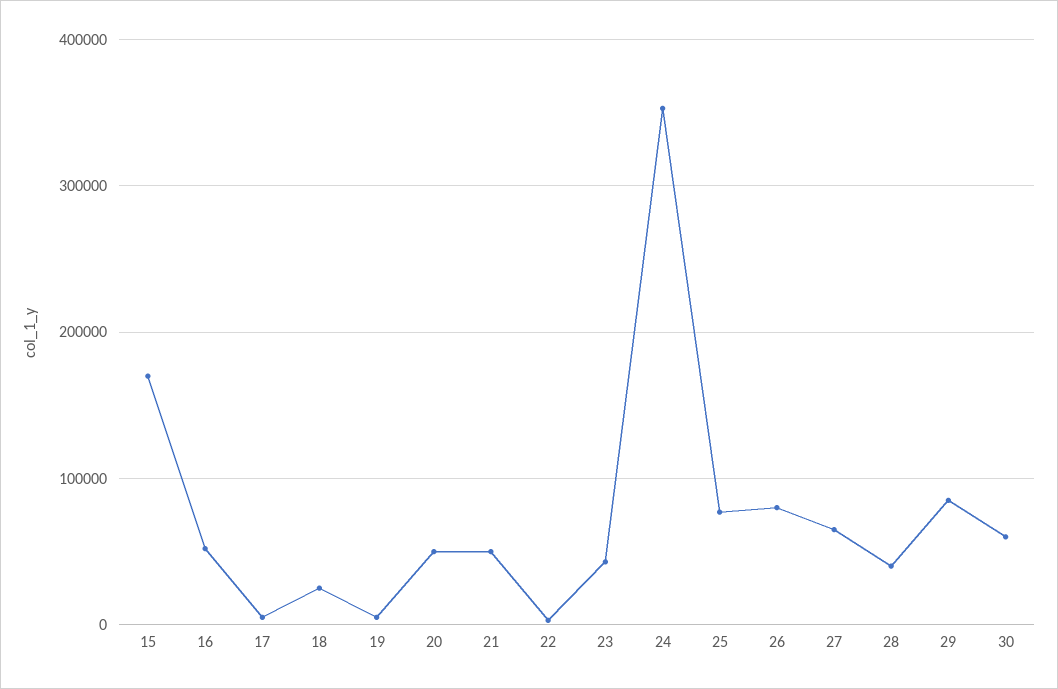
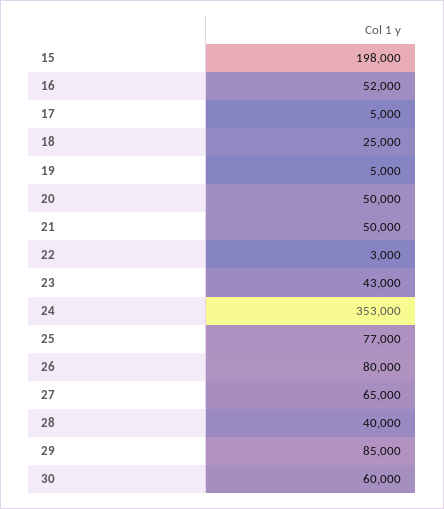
  {
-   "15": 170000,
+   "15": 198000,
    "16": 52000,
    "17": 5000,
    "18": 25000,
    "19": 5000,
    "20": 50000,
    "21": 50000,
    "22": 3000,
    "23": 43000,
    "24": 353000,
    "25": 77000,
    "26": 80000,
    "27": 65000,
    "28": 40000,
    "29": 85000,
    "30": 60000
  }

